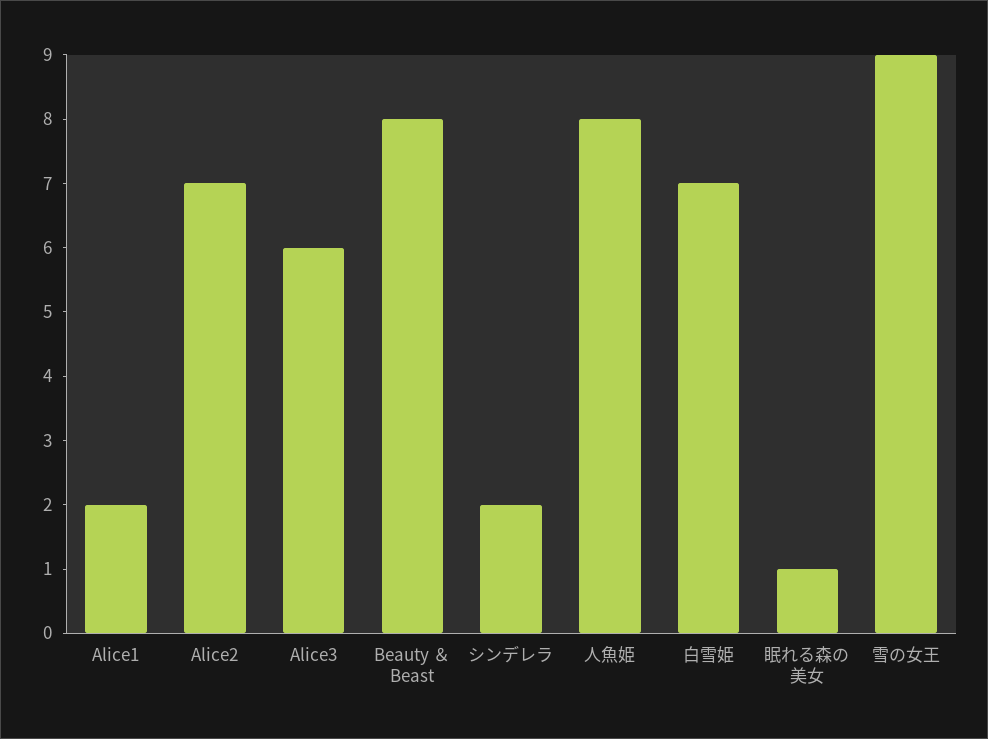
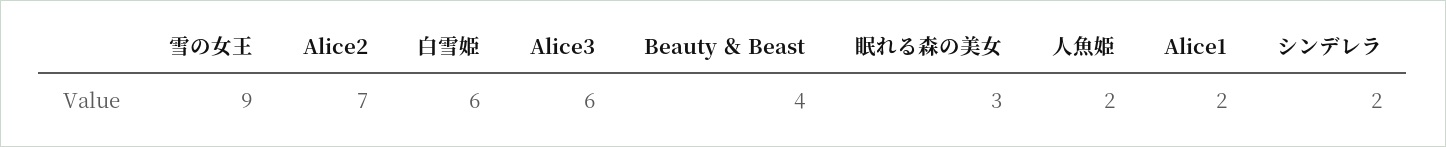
  {
    "Alice1": 2,
    "Alice2": 7,
    "Alice3": 6,
-   "Beauty ＆ Beast": 8,
+   "Beauty ＆ Beast": 4,
    "シンデレラ": 2,
-   "人魚姫": 8,
+   "人魚姫": 2,
-   "白雪姫": 7,
+   "白雪姫": 6,
-   "眠れる森の美女": 1,
+   "眠れる森の美女": 3,
    "雪の女王": 9
  }

